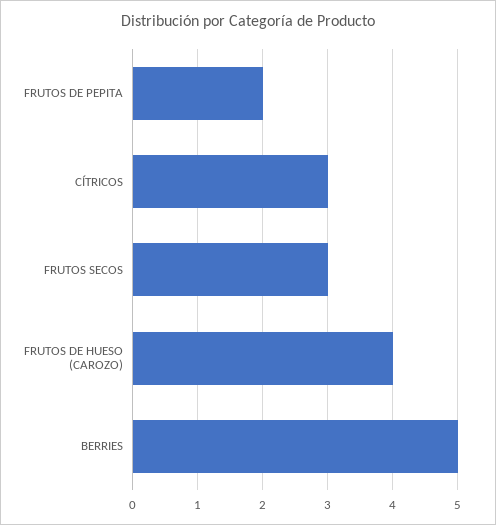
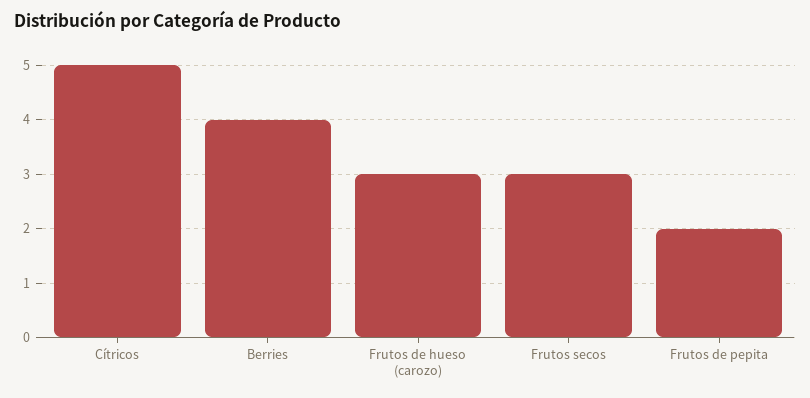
  {
    "FRUTOS DE PEPITA": 2,
-   "CÍTRICOS": 3,
+   "CÍTRICOS": 5,
    "FRUTOS SECOS": 3,
-   "FRUTOS DE HUESO (CAROZO)": 4,
+   "FRUTOS DE HUESO (CAROZO)": 3,
-   "BERRIES": 5
+   "BERRIES": 4
  }

